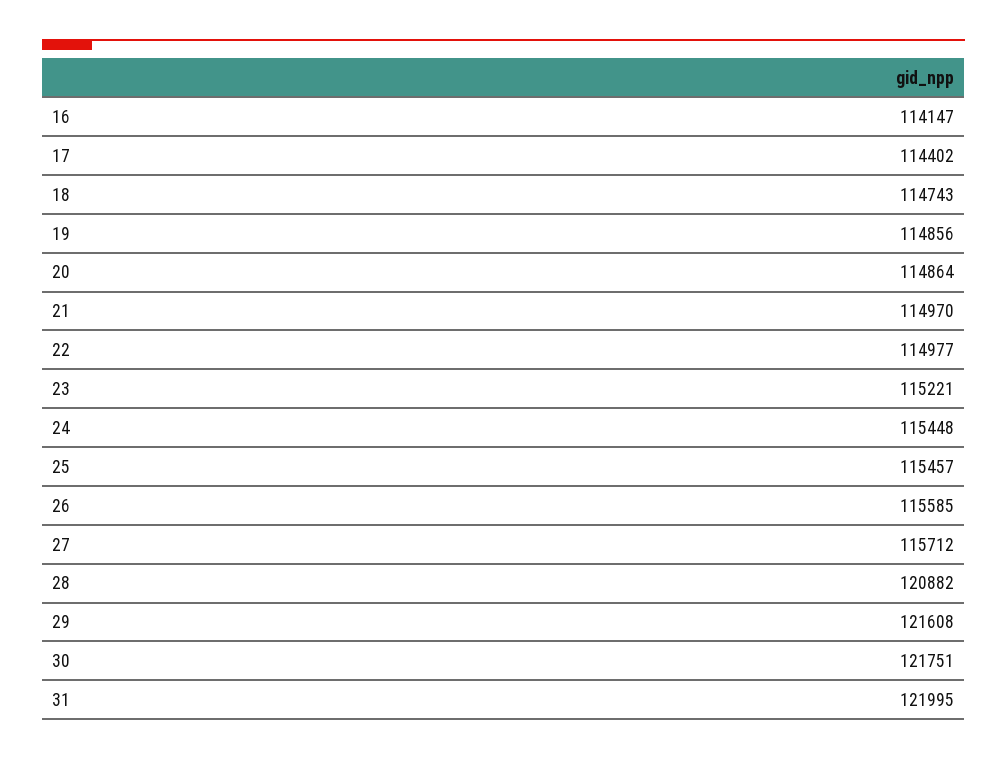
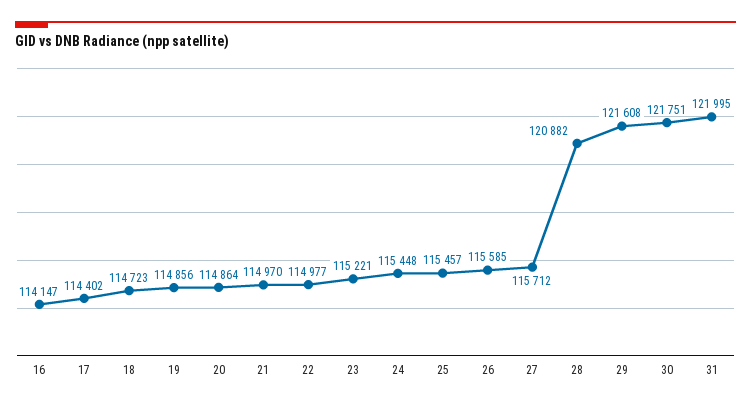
  {
    "16": 114147,
    "17": 114402,
-   "18": 114743,
+   "18": 114723,
    "19": 114856,
    "20": 114864,
    "21": 114970,
    "22": 114977,
    "23": 115221,
    "24": 115448,
    "25": 115457,
    "26": 115585,
    "27": 115712,
    "28": 120882,
    "29": 121608,
    "30": 121751,
    "31": 121995
  }

